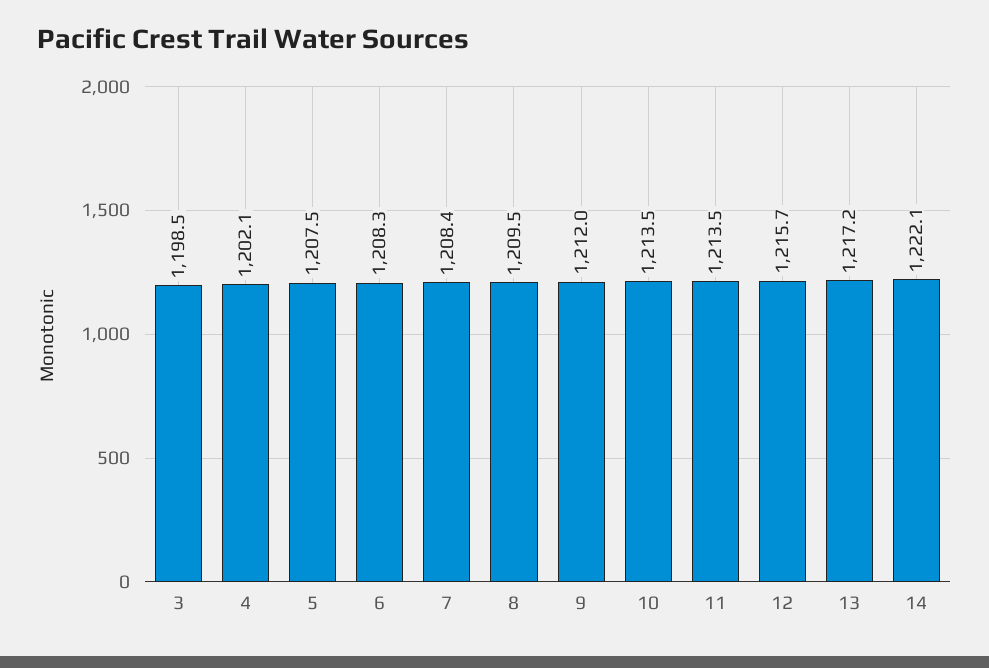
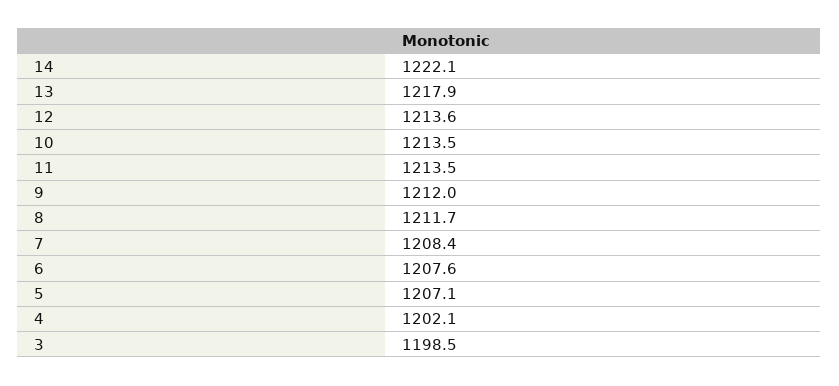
  {
    "3": 1198.5,
    "4": 1202.1,
-   "5": 1207.5,
+   "5": 1207.1,
-   "6": 1208.3,
+   "6": 1207.6,
    "7": 1208.4,
-   "8": 1209.5,
+   "8": 1211.7,
    "9": 1212,
    "10": 1213.5,
    "11": 1213.5,
-   "12": 1215.7,
+   "12": 1213.6,
-   "13": 1217.2,
+   "13": 1217.9,
    "14": 1222.1
  }

